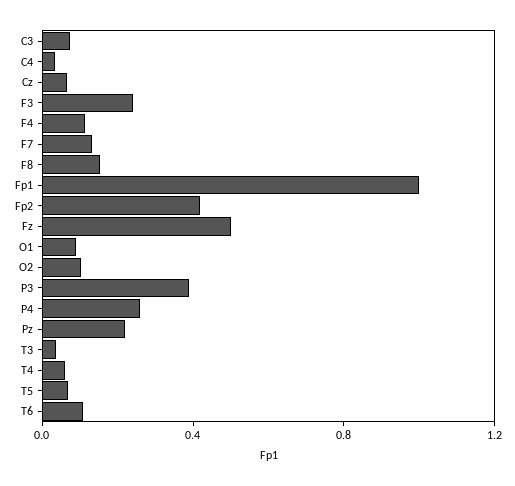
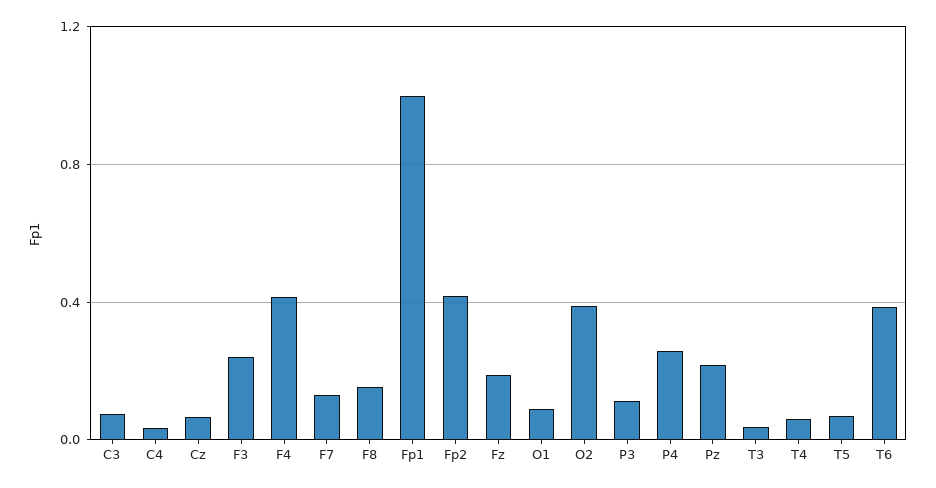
  {
    "C3": 0.05,
    "C4": 0.05,
    "Cz": 0.05,
    "F3": 0.25,
-   "F4": 0.1,
+   "F4": 0.4,
    "F7": 0.15,
    "F8": 0.15,
    "Fp1": 1,
    "Fp2": 0.4,
-   "Fz": 0.5,
+   "Fz": 0.2,
    "O1": 0.1,
-   "O2": 0.1,
+   "O2": 0.4,
-   "P3": 0.4,
+   "P3": 0.1,
    "P4": 0.25,
    "Pz": 0.2,
    "T3": 0.05,
    "T4": 0.05,
    "T5": 0.05,
-   "T6": 0.1
+   "T6": 0.4
  }

